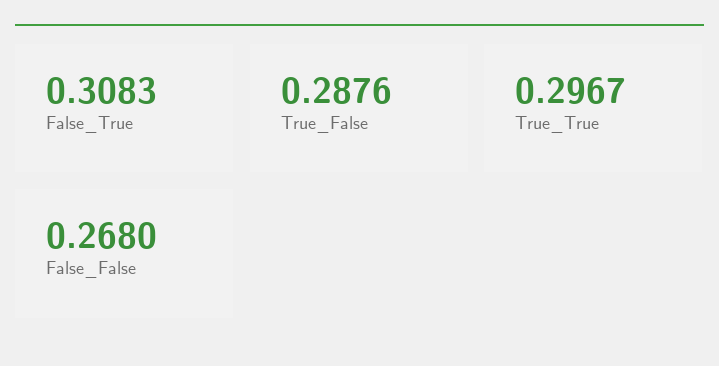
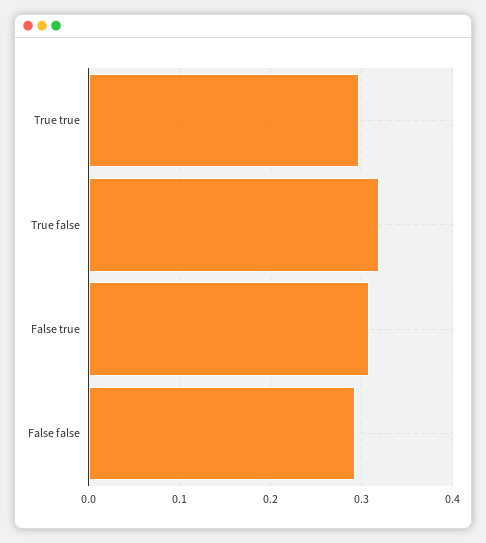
  {
    "False_True": 0.3083,
-   "True_False": 0.2876,
+   "True_False": 0.32,
    "True_True": 0.2967,
-   "False_False": 0.268
+   "False_False": 0.29
  }

